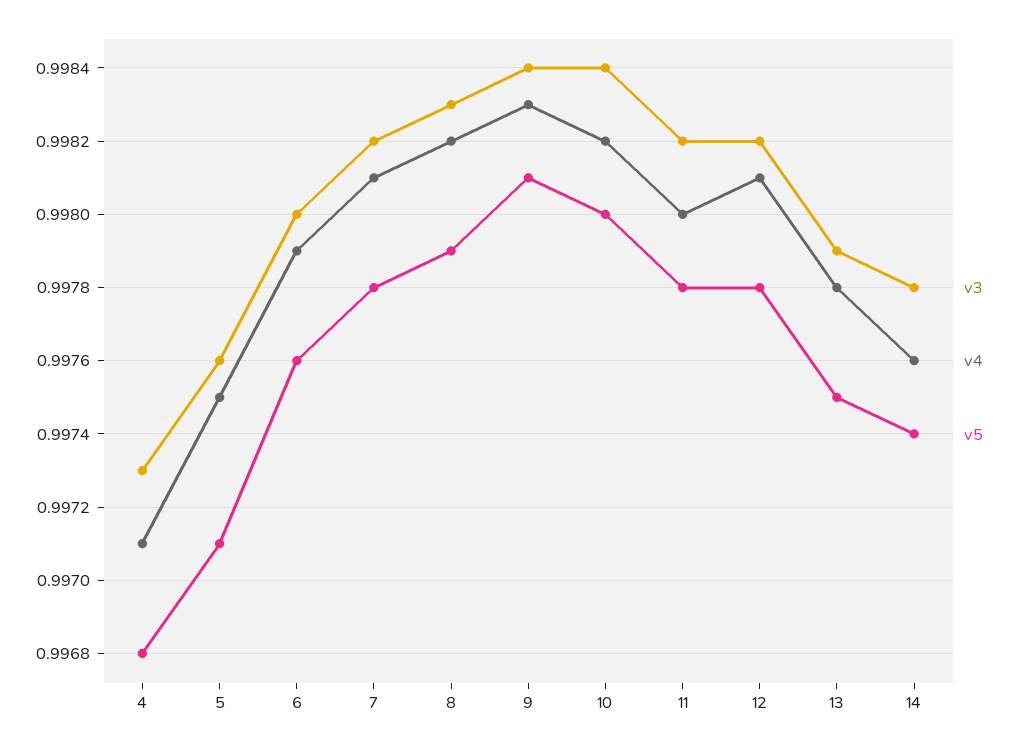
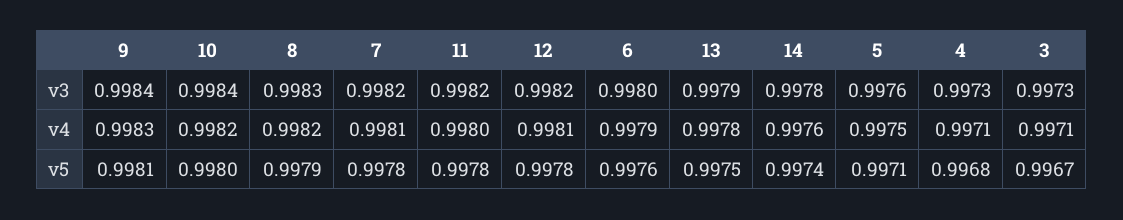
  {
    "v3": {
      "4": 0.9973,
      "5": 0.9976,
      "6": 0.998,
      "7": 0.9982,
      "8": 0.9983,
      "9": 0.9984,
      "10": 0.9984,
      "11": 0.9982,
      "12": 0.9982,
      "13": 0.9979,
-     "14": 0.9978
+     "14": 0.9978,
+     "3": 0.9973
    },
    "v4": {
      "4": 0.9971,
      "5": 0.9975,
      "6": 0.9979,
      "7": 0.9981,
      "8": 0.9982,
      "9": 0.9983,
      "10": 0.9982,
      "11": 0.998,
      "12": 0.9981,
      "13": 0.9978,
-     "14": 0.9976
+     "14": 0.9976,
+     "3": 0.9971
    },
    "v5": {
      "4": 0.9968,
      "5": 0.9971,
      "6": 0.9976,
      "7": 0.9978,
      "8": 0.9979,
      "9": 0.9981,
      "10": 0.998,
      "11": 0.9978,
      "12": 0.9978,
      "13": 0.9975,
-     "14": 0.9974
+     "14": 0.9974,
+     "3": 0.9967
    }
  }

